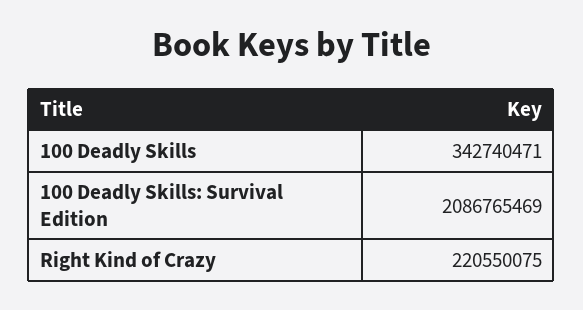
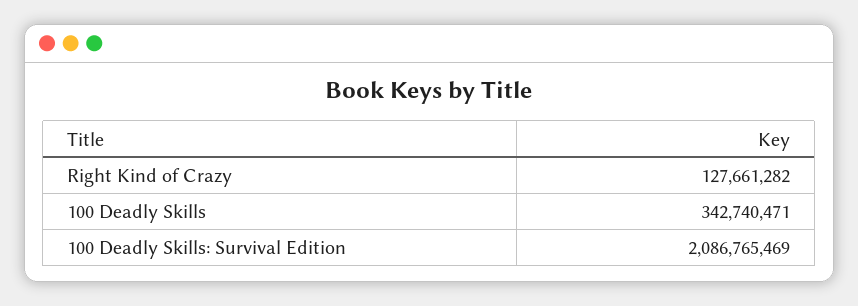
  {
    "100 Deadly Skills": 342740471,
    "100 Deadly Skills: Survival Edition": 2086765469,
-   "Right Kind of Crazy": 220550075
+   "Right Kind of Crazy": 127661282
  }

